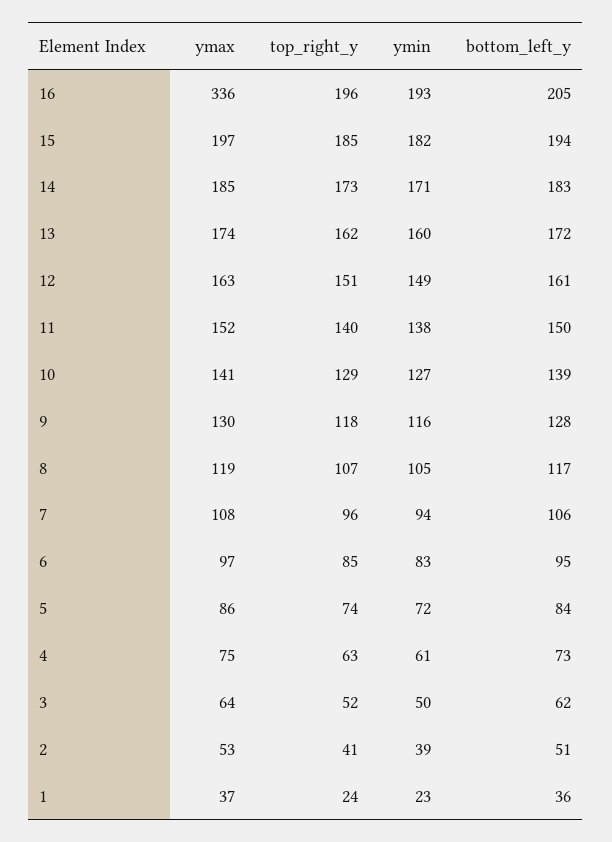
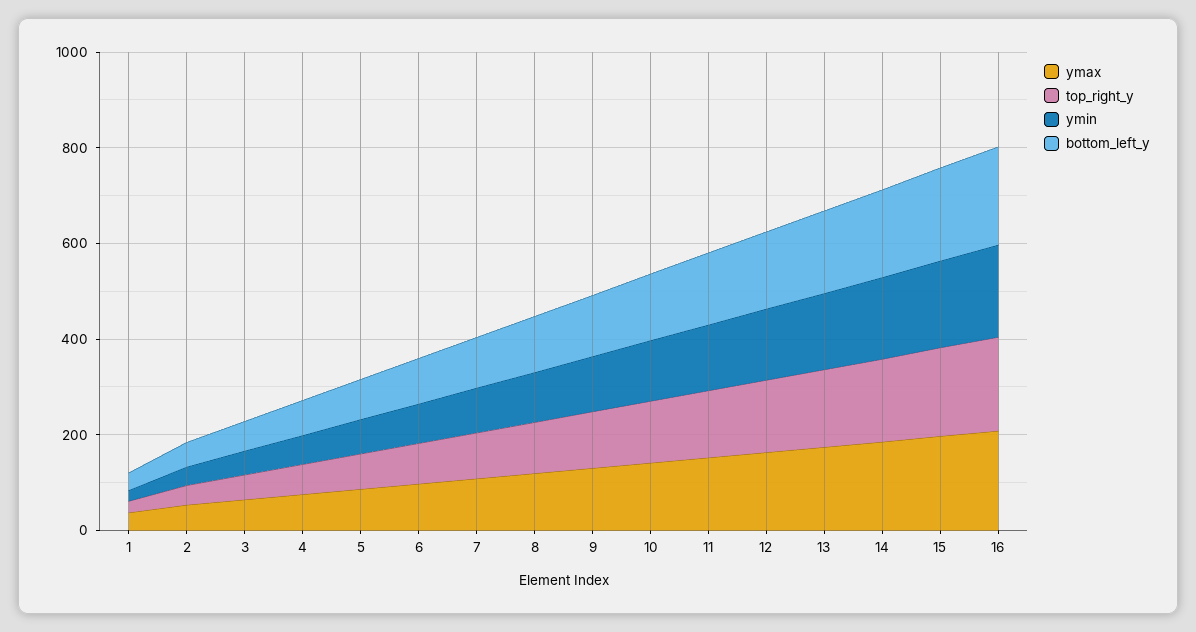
  {
    "ymax": {
-     "16": 336,
+     "16": 200,
      "15": 197,
      "14": 185,
      "13": 174,
      "12": 163,
      "11": 152,
      "10": 141,
      "9": 130,
      "8": 119,
      "7": 108,
      "6": 97,
      "5": 86,
      "4": 75,
      "3": 64,
      "2": 53,
      "1": 37
    },
    "top_right_y": {
      "16": 196,
      "15": 185,
      "14": 173,
      "13": 162,
      "12": 151,
      "11": 140,
      "10": 129,
      "9": 118,
      "8": 107,
      "7": 96,
      "6": 85,
      "5": 74,
      "4": 63,
      "3": 52,
      "2": 41,
      "1": 24
    },
    "ymin": {
      "16": 193,
      "15": 182,
      "14": 171,
      "13": 160,
      "12": 149,
      "11": 138,
      "10": 127,
      "9": 116,
      "8": 105,
      "7": 94,
      "6": 83,
      "5": 72,
      "4": 61,
      "3": 50,
      "2": 39,
      "1": 23
    },
    "bottom_left_y": {
      "16": 205,
      "15": 194,
      "14": 183,
      "13": 172,
      "12": 161,
      "11": 150,
      "10": 139,
      "9": 128,
      "8": 117,
      "7": 106,
      "6": 95,
      "5": 84,
      "4": 73,
      "3": 62,
      "2": 51,
      "1": 36
    }
  }

